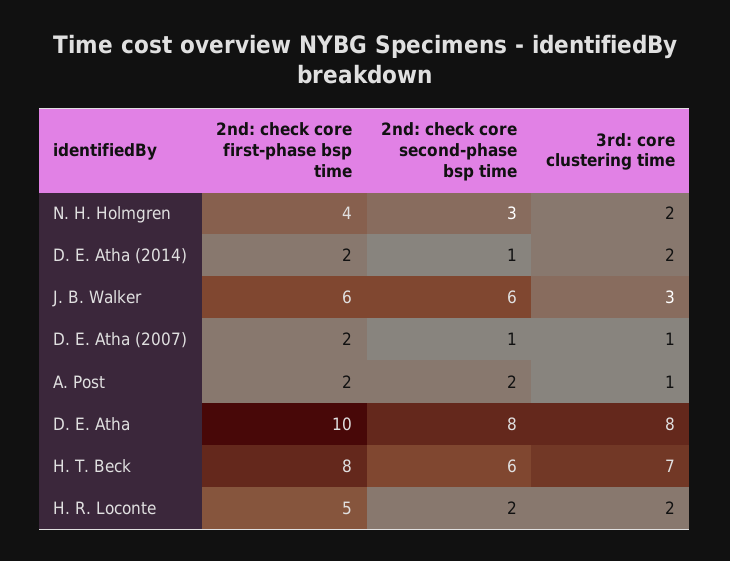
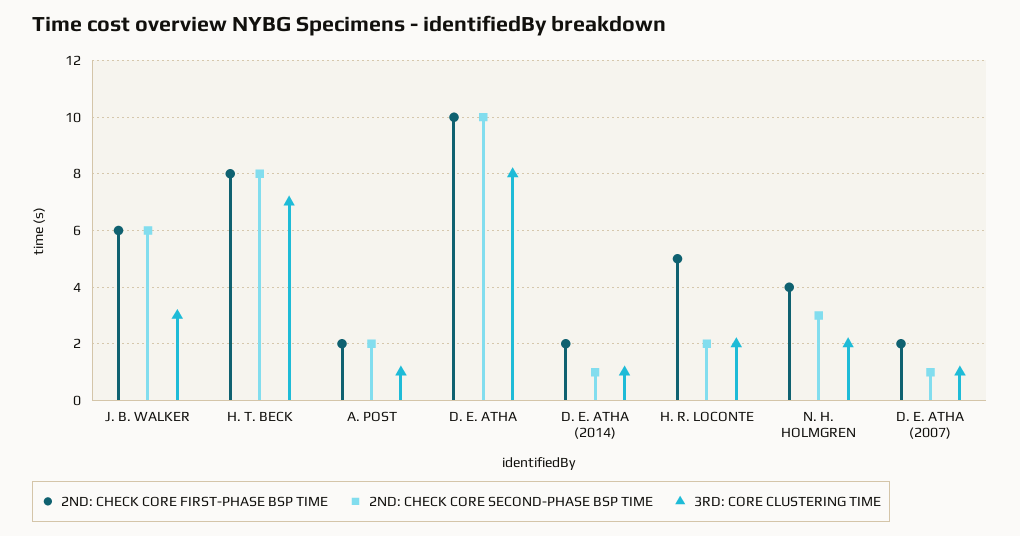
  {
    "2nd: check core first-phase bsp time": {
      "N. H. Holmgren": 4,
      "D. E. Atha (2014)": 2,
      "J. B. Walker": 6,
      "D. E. Atha (2007)": 2,
      "A. Post": 2,
      "D. E. Atha": 10,
      "H. T. Beck": 8,
      "H. R. Loconte": 5
    },
    "2nd: check core second-phase bsp time": {
      "N. H. Holmgren": 3,
      "D. E. Atha (2014)": 1,
      "J. B. Walker": 6,
      "D. E. Atha (2007)": 1,
      "A. Post": 2,
-     "D. E. Atha": 8,
+     "D. E. Atha": 10,
-     "H. T. Beck": 6,
+     "H. T. Beck": 8,
      "H. R. Loconte": 2
    },
    "3rd: core clustering time": {
      "N. H. Holmgren": 2,
-     "D. E. Atha (2014)": 2,
+     "D. E. Atha (2014)": 1,
      "J. B. Walker": 3,
      "D. E. Atha (2007)": 1,
      "A. Post": 1,
      "D. E. Atha": 8,
      "H. T. Beck": 7,
      "H. R. Loconte": 2
    }
  }

